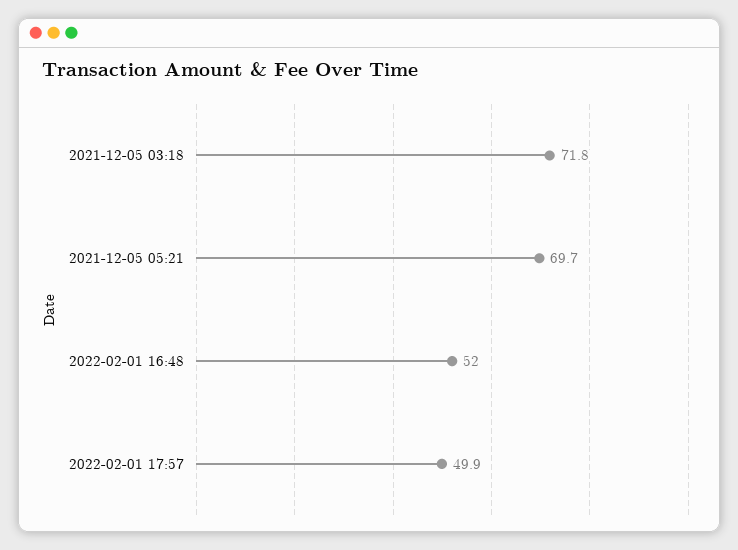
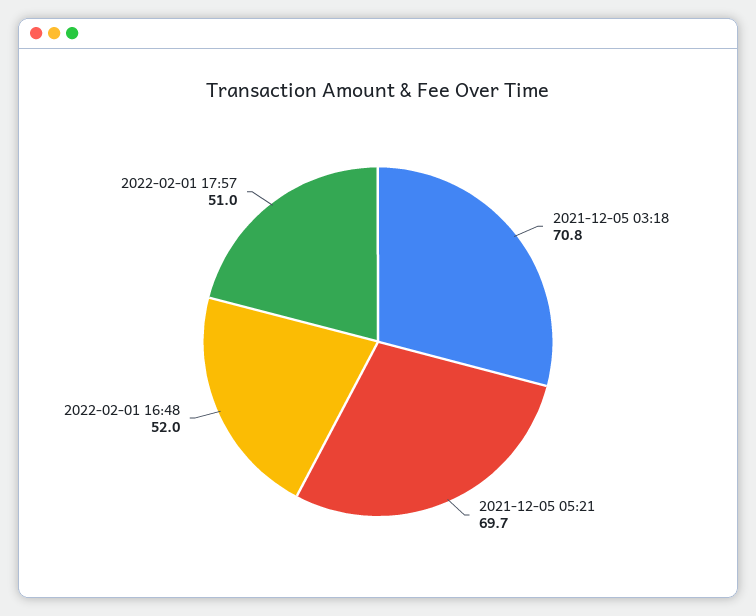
  {
-   "2021-12-05 03:18": 71.8,
+   "2021-12-05 03:18": 70.8,
    "2021-12-05 05:21": 69.7,
    "2022-02-01 16:48": 52,
-   "2022-02-01 17:57": 49.9
+   "2022-02-01 17:57": 51
  }

